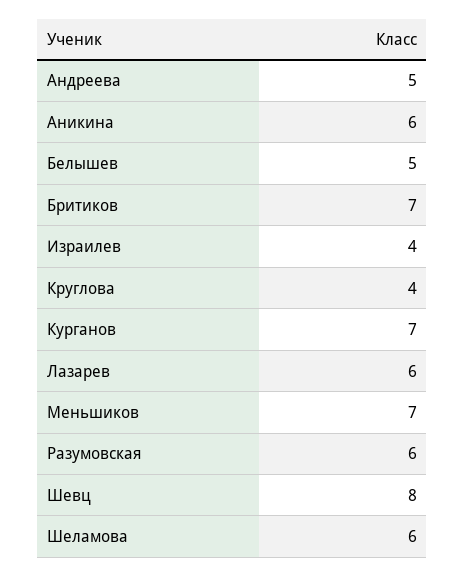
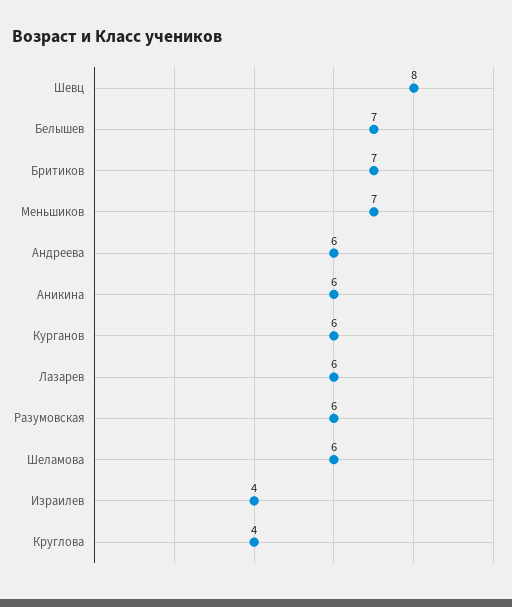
  {
-   "Андреева": 5,
+   "Андреева": 6,
    "Аникина": 6,
-   "Белышев": 5,
+   "Белышев": 7,
    "Бритиков": 7,
    "Израилев": 4,
    "Круглова": 4,
-   "Курганов": 7,
+   "Курганов": 6,
    "Лазарев": 6,
    "Меньшиков": 7,
    "Разумовская": 6,
    "Шевц": 8,
    "Шеламова": 6
  }

